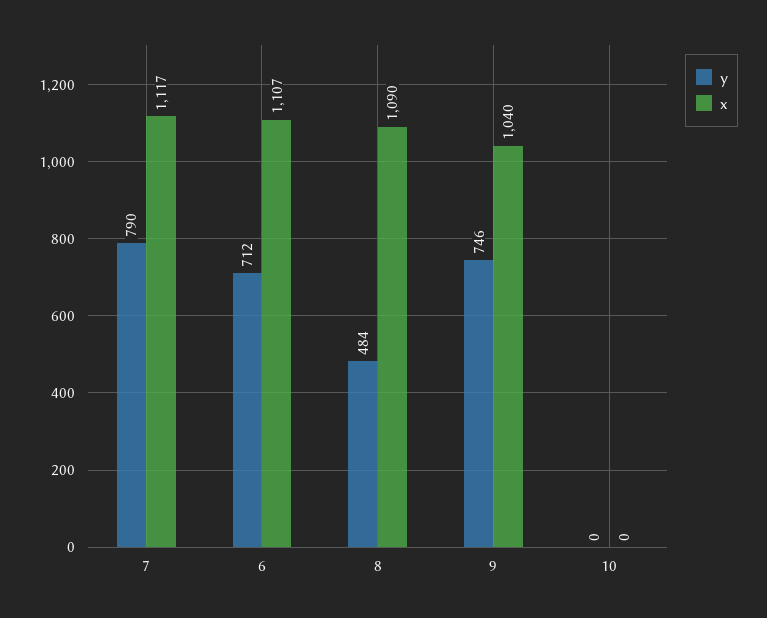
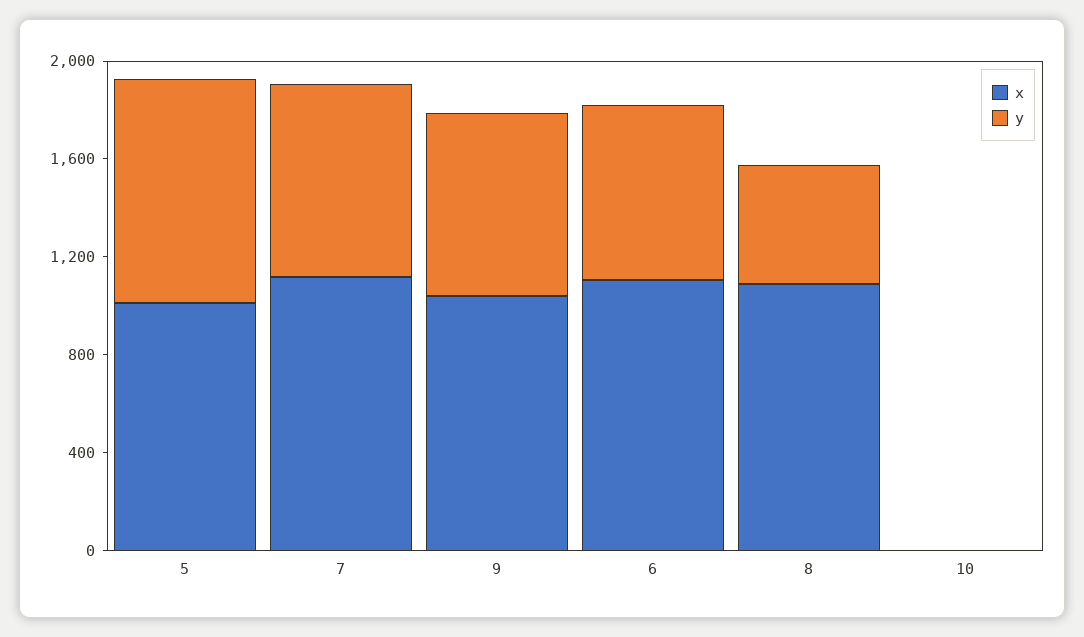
  {
    "y": {
      "7": 790,
      "6": 712,
      "8": 484,
      "9": 746,
-     "10": 0
+     "10": 0,
+     "5": 900
    },
    "x": {
      "7": 1117,
      "6": 1107,
      "8": 1090,
      "9": 1040,
-     "10": 0
+     "10": 0,
+     "5": 1000
    }
  }

